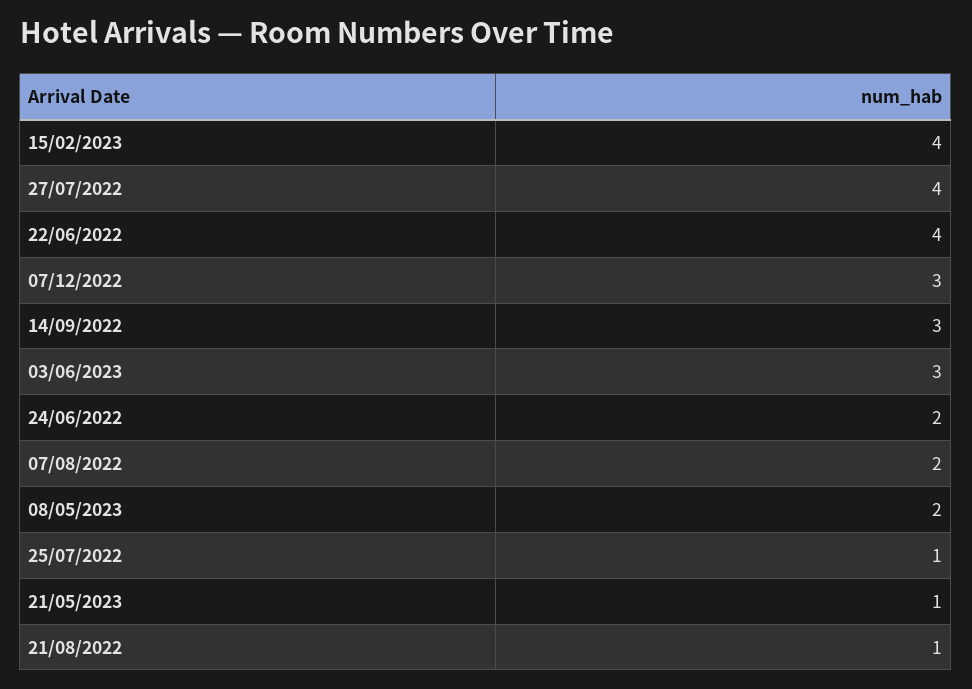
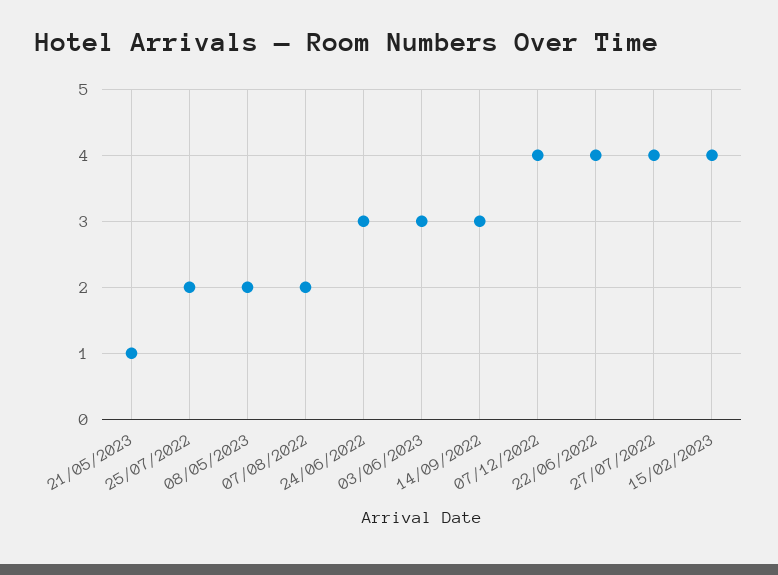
  {
    "15/02/2023": 4,
    "27/07/2022": 4,
    "22/06/2022": 4,
-   "07/12/2022": 3,
+   "07/12/2022": 4,
    "14/09/2022": 3,
    "03/06/2023": 3,
-   "24/06/2022": 2,
+   "24/06/2022": 3,
    "07/08/2022": 2,
    "08/05/2023": 2,
-   "25/07/2022": 1,
+   "25/07/2022": 2,
-   "21/05/2023": 1,
+   "21/05/2023": 1
-   "21/08/2022": 1
  }

